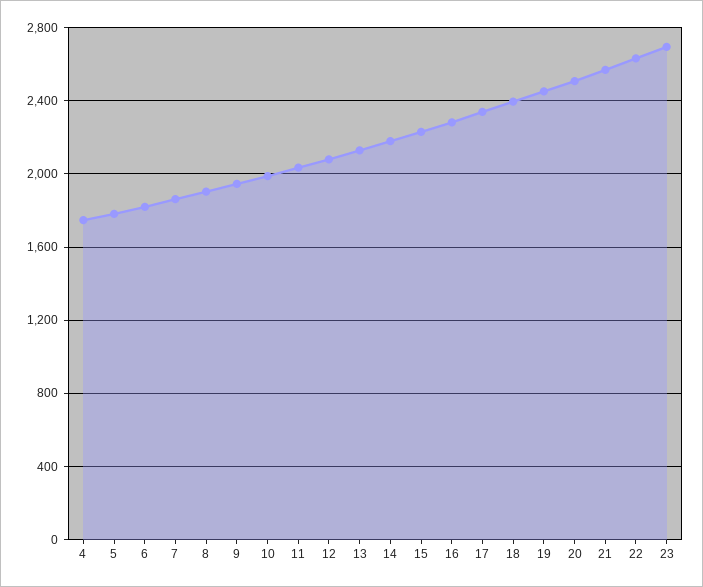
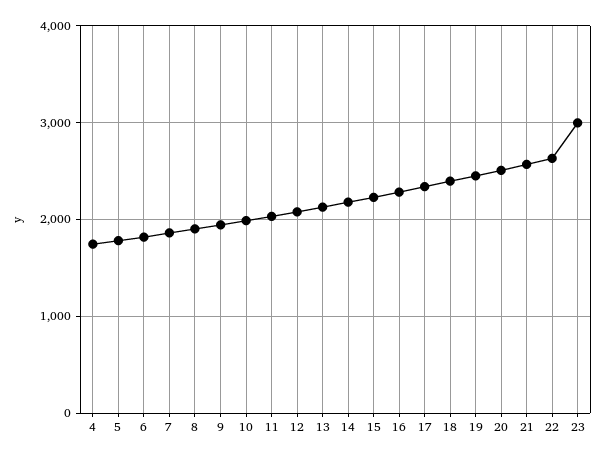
  {
    "4": 1750,
    "5": 1800,
    "6": 1800,
    "7": 1850,
    "8": 1900,
    "9": 1950,
    "10": 2000,
    "11": 2050,
    "12": 2100,
    "13": 2150,
    "14": 2200,
    "15": 2250,
    "16": 2300,
    "17": 2350,
    "18": 2400,
    "19": 2450,
    "20": 2500,
    "21": 2550,
    "22": 2650,
-   "23": 2700
+   "23": 3000
  }

